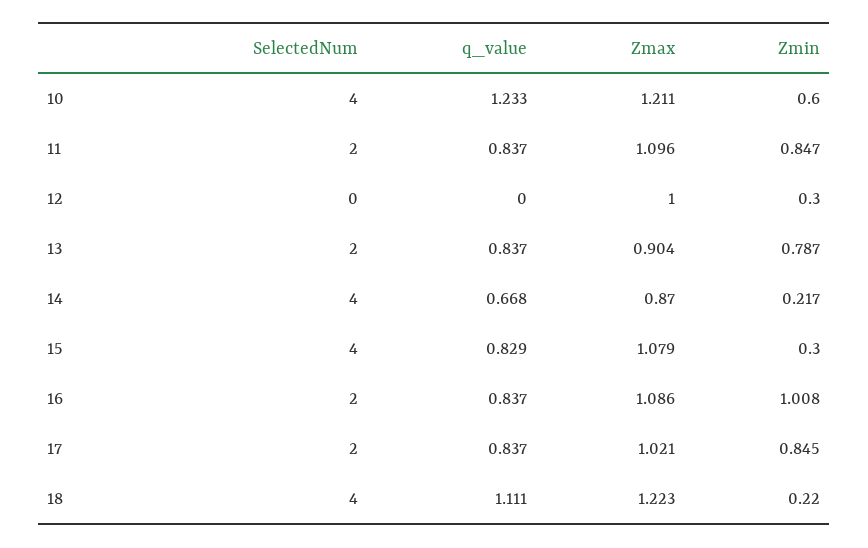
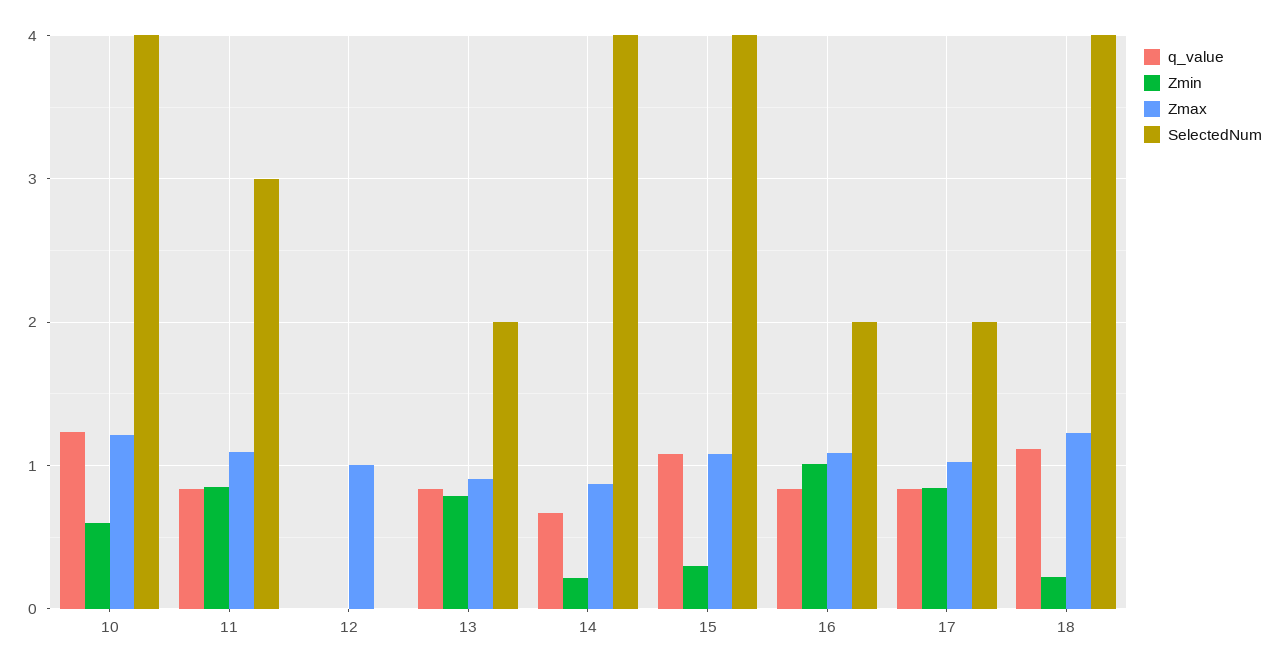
  {
    "SelectedNum": {
      "10": 4,
-     "11": 2,
+     "11": 3,
      "12": 0,
      "13": 2,
      "14": 4,
      "15": 4,
      "16": 2,
      "17": 2,
      "18": 4
    },
    "q_value": {
      "10": 1.233,
      "11": 0.837,
      "12": 0,
      "13": 0.837,
      "14": 0.668,
-     "15": 0.829,
+     "15": 1.1,
      "16": 0.837,
      "17": 0.837,
      "18": 1.111
    },
    "Zmax": {
      "10": 1.211,
      "11": 1.096,
      "12": 1,
      "13": 0.904,
      "14": 0.87,
      "15": 1.079,
      "16": 1.086,
      "17": 1.021,
      "18": 1.223
    },
    "Zmin": {
      "10": 0.6,
      "11": 0.847,
-     "12": 0.3,
+     "12": 0,
      "13": 0.787,
      "14": 0.217,
      "15": 0.3,
      "16": 1.008,
      "17": 0.845,
      "18": 0.22
    }
  }

